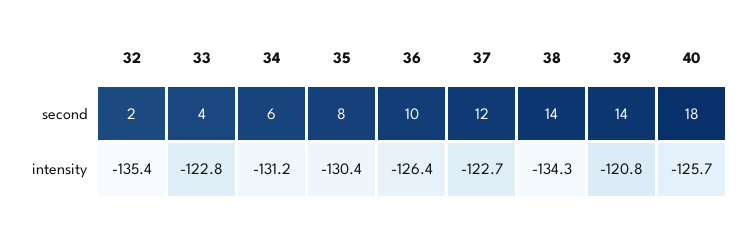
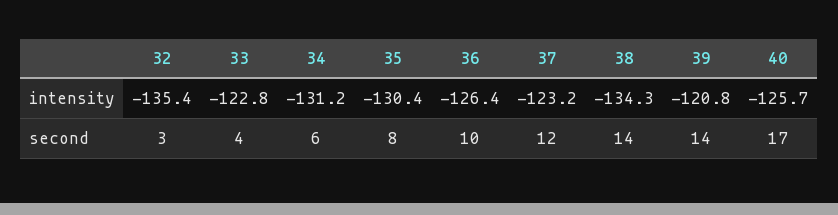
  {
    "32": {
-     "second": 2,
+     "second": 3,
      "intensity": -135.4
    },
    "33": {
      "second": 4,
      "intensity": -122.8
    },
    "34": {
      "second": 6,
      "intensity": -131.2
    },
    "35": {
      "second": 8,
      "intensity": -130.4
    },
    "36": {
      "second": 10,
      "intensity": -126.4
    },
    "37": {
      "second": 12,
-     "intensity": -122.7
+     "intensity": -123.2
    },
    "38": {
      "second": 14,
      "intensity": -134.3
    },
    "39": {
      "second": 14,
      "intensity": -120.8
    },
    "40": {
-     "second": 18,
+     "second": 17,
      "intensity": -125.7
    }
  }

